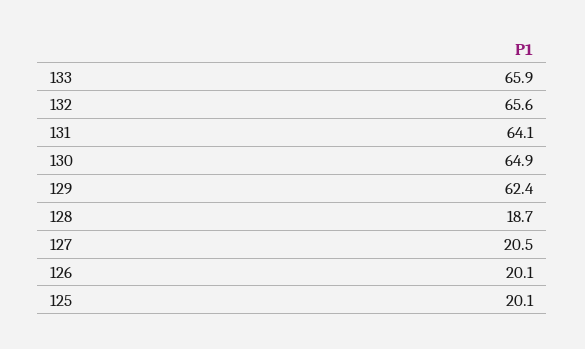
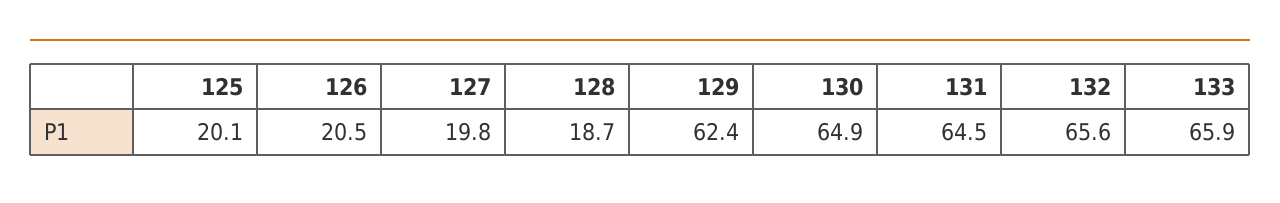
  {
    "133": 65.9,
    "132": 65.6,
-   "131": 64.1,
+   "131": 64.5,
    "130": 64.9,
    "129": 62.4,
    "128": 18.7,
-   "127": 20.5,
+   "127": 19.8,
-   "126": 20.1,
+   "126": 20.5,
    "125": 20.1
  }

